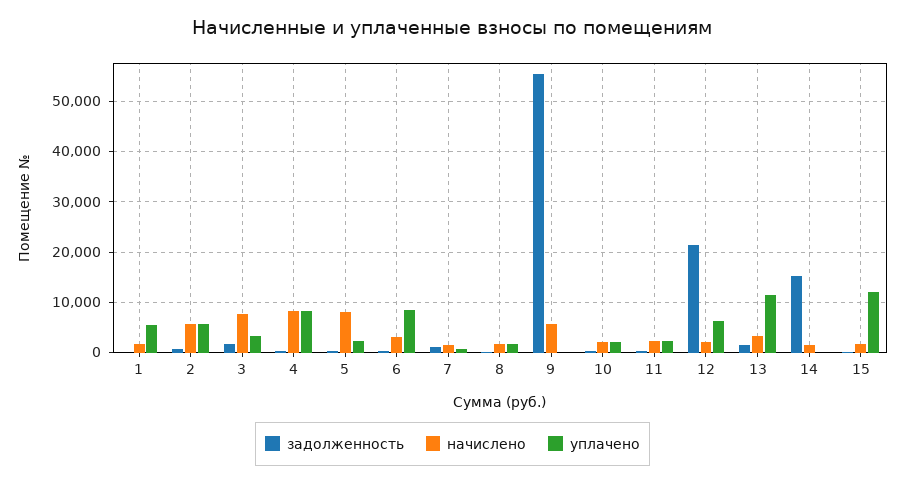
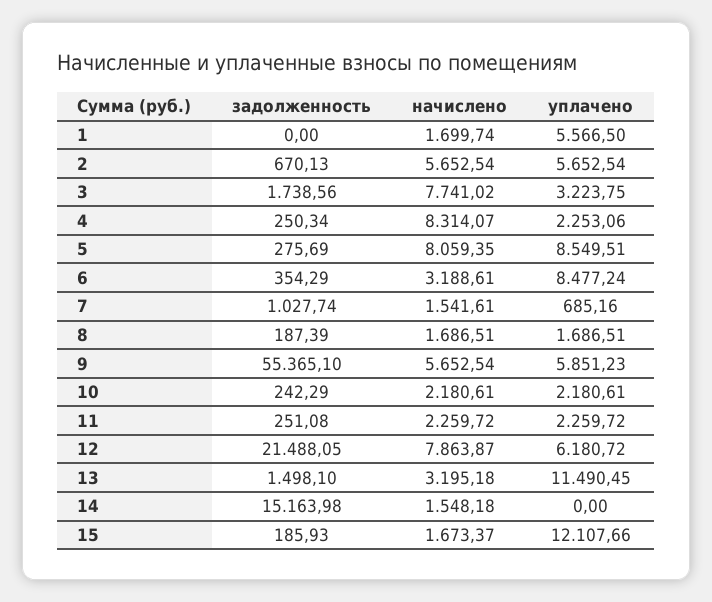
  {
    "задолженность": {
      "1": 0,
      "2": 670.13,
      "3": 1738.56,
      "4": 250.34,
      "5": 275.69,
      "6": 354.29,
      "7": 1027.74,
      "8": 187.39,
      "9": 55365.1,
      "10": 242.29,
      "11": 251.08,
      "12": 21488.05,
      "13": 1498.1,
      "14": 15163.98,
      "15": 185.93
    },
    "начислено": {
      "1": 1699.74,
      "2": 5652.54,
      "3": 7741.02,
      "4": 8314.07,
      "5": 8059.35,
      "6": 3188.61,
      "7": 1541.61,
      "8": 1686.51,
      "9": 5652.54,
      "10": 2180.61,
      "11": 2259.72,
-     "12": 2000,
+     "12": 7863.87,
      "13": 3195.18,
      "14": 1548.18,
      "15": 1673.37
    },
    "уплачено": {
      "1": 5566.5,
      "2": 5652.54,
      "3": 3223.75,
-     "4": 8000,
+     "4": 2253.06,
-     "5": 2000,
+     "5": 8549.51,
      "6": 8477.24,
      "7": 685.16,
      "8": 1686.51,
-     "9": 0,
+     "9": 5851.23,
      "10": 2180.61,
      "11": 2259.72,
      "12": 6180.72,
      "13": 11490.45,
      "14": 0,
      "15": 12107.66
    }
  }

